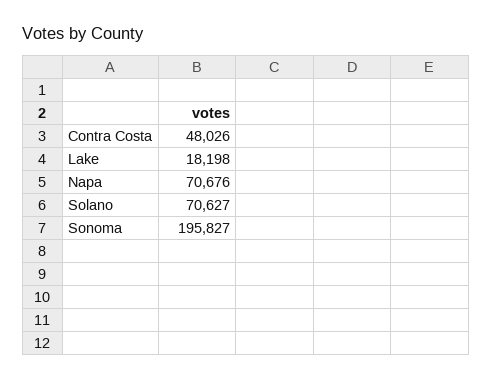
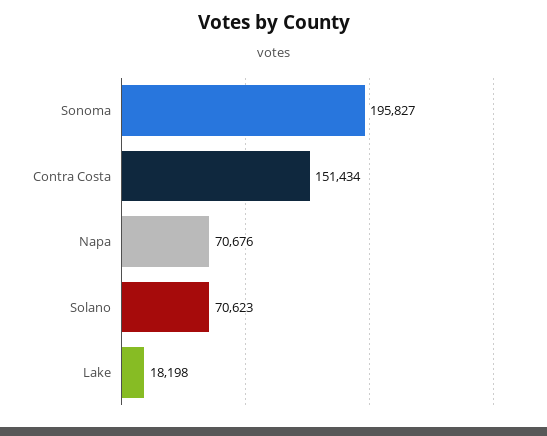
  {
-   "Contra Costa": 48026,
+   "Contra Costa": 151434,
    "Lake": 18198,
    "Napa": 70676,
-   "Solano": 70627,
+   "Solano": 70623,
    "Sonoma": 195827
  }

